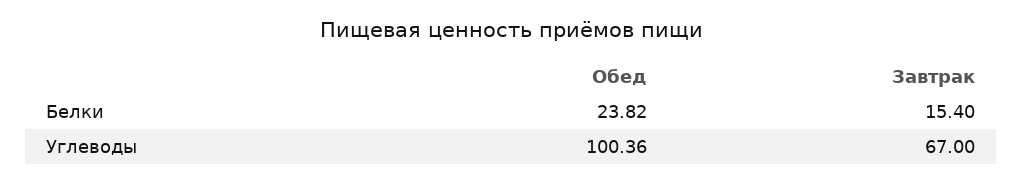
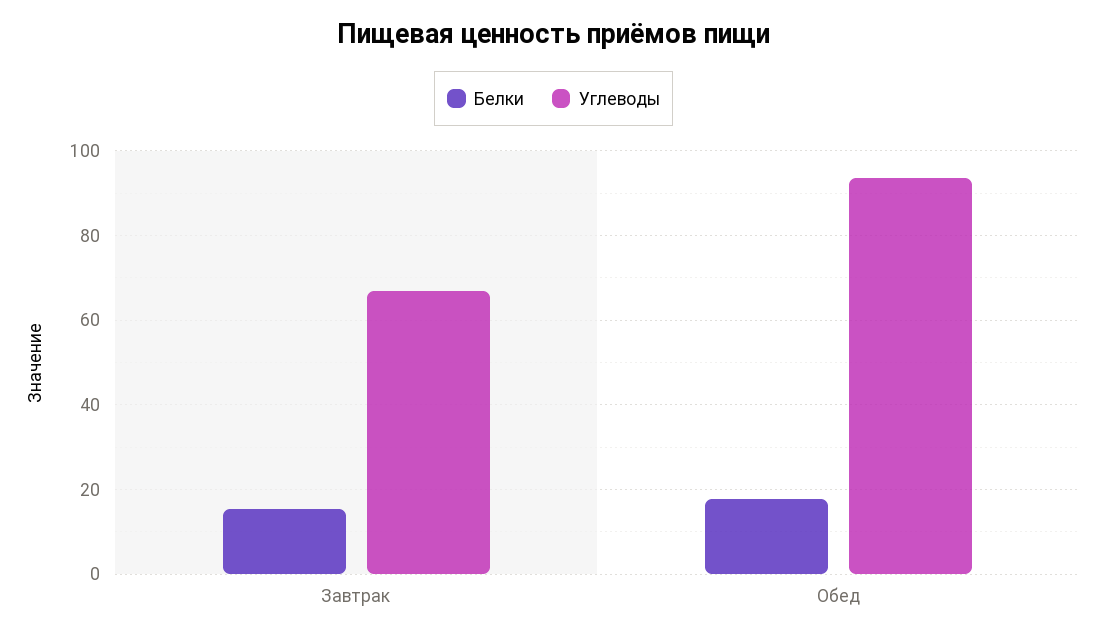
  {
    "Белки": {
-     "Обед": 23.82,
+     "Обед": 18,
      "Завтрак": 15.4
    },
    "Углеводы": {
-     "Обед": 100.36,
+     "Обед": 94,
      "Завтрак": 67
    }
  }

